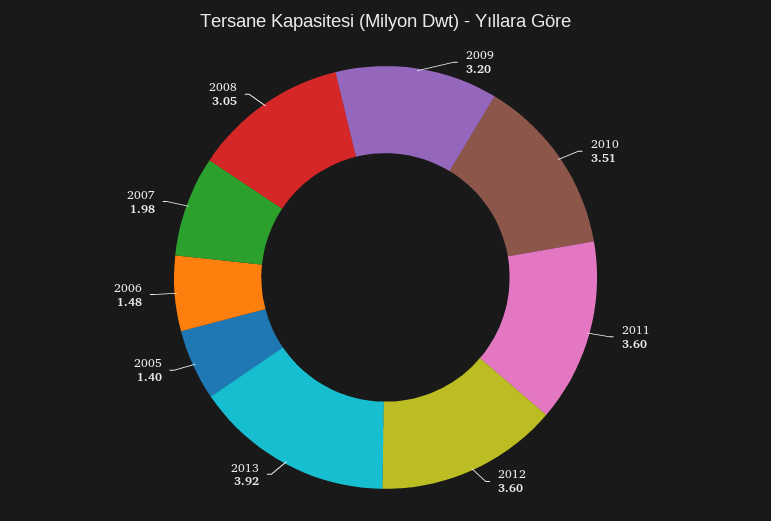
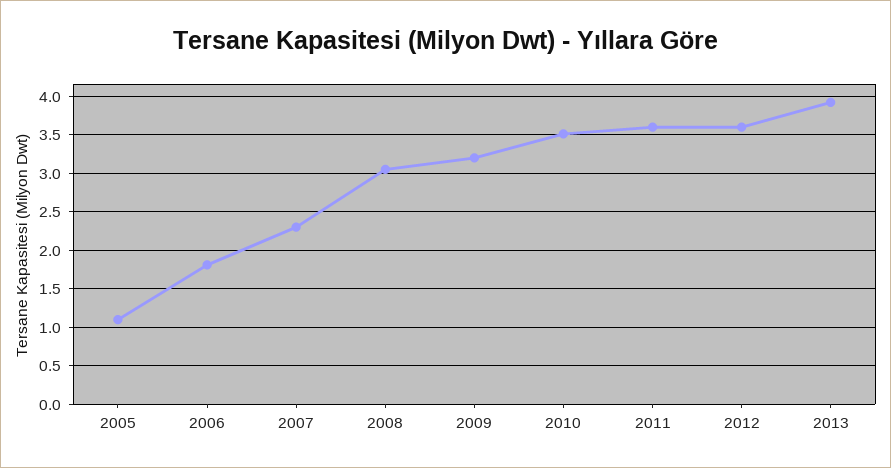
  {
    "2009": 3.2,
    "2010": 3.51,
    "2011": 3.6,
    "2012": 3.6,
    "2013": 3.92,
-   "2005": 1.4,
+   "2005": 1.1,
-   "2006": 1.48,
+   "2006": 1.8,
-   "2007": 1.98,
+   "2007": 2.3,
    "2008": 3.05
  }

